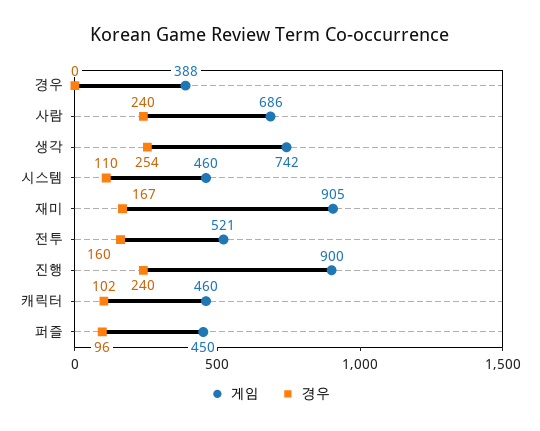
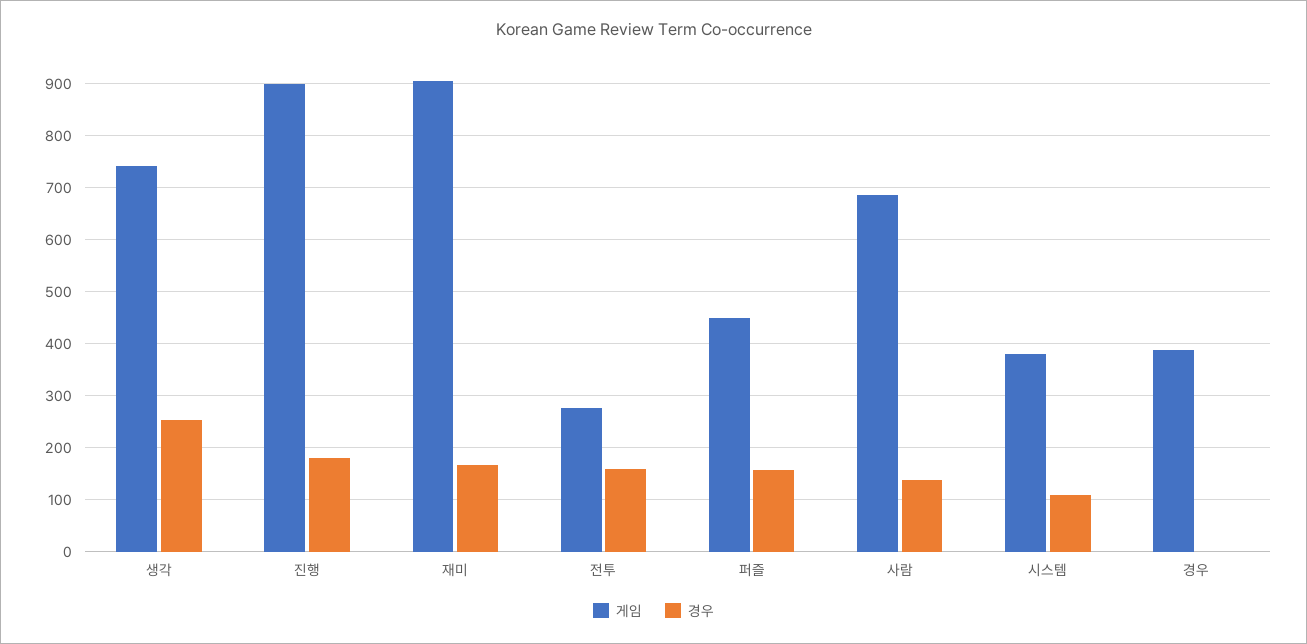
  {
    "게임": {
      "경우": 388,
      "사람": 686,
      "생각": 742,
-     "시스템": 460,
+     "시스템": 380,
      "재미": 905,
-     "전투": 521,
+     "전투": 280,
      "진행": 900,
-     "캐릭터": 460,
      "퍼즐": 450
    },
    "경우": {
      "경우": 0,
-     "사람": 240,
+     "사람": 140,
      "생각": 254,
      "시스템": 110,
      "재미": 167,
      "전투": 160,
-     "진행": 240,
+     "진행": 180,
-     "캐릭터": 102,
-     "퍼즐": 96
+     "퍼즐": 160
    }
  }

